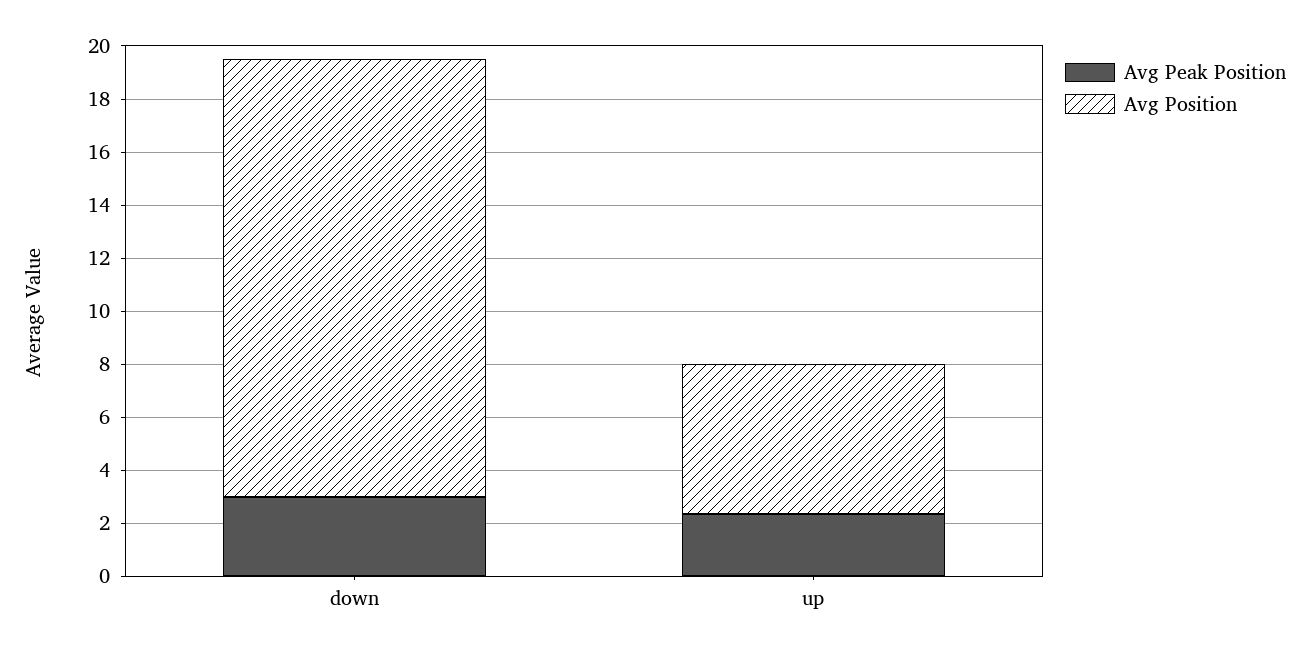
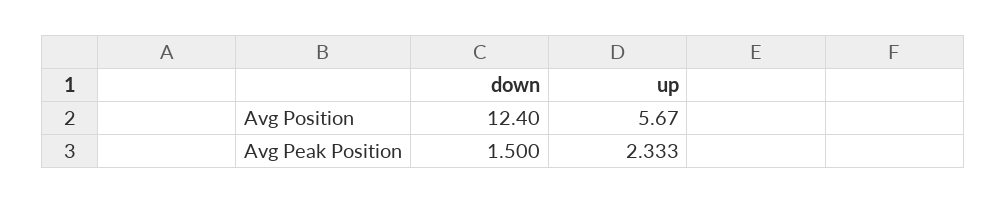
  {
    "Avg Peak Position": {
-     "down": 3,
+     "down": 1.5,
      "up": 2.333
    },
    "Avg Position": {
-     "down": 16.5,
+     "down": 12.4,
      "up": 5.67
    }
  }

